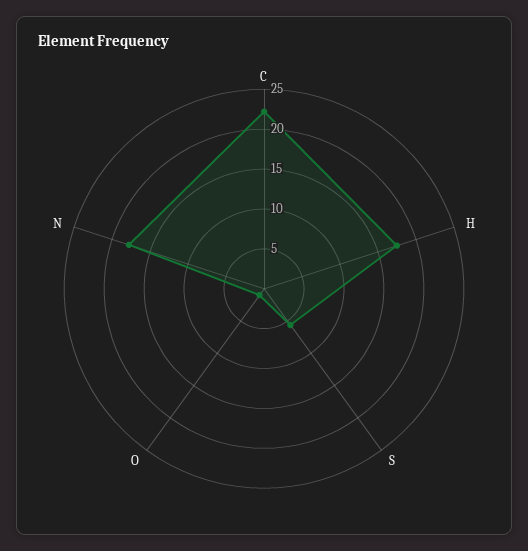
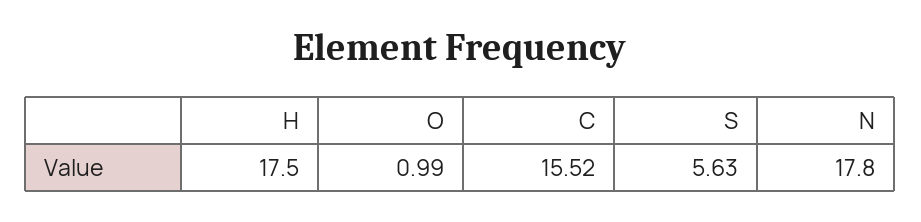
  {
-   "C": 22.5,
+   "C": 15.52,
    "H": 17.5,
    "S": 5.63,
    "O": 0.99,
    "N": 17.8
  }

